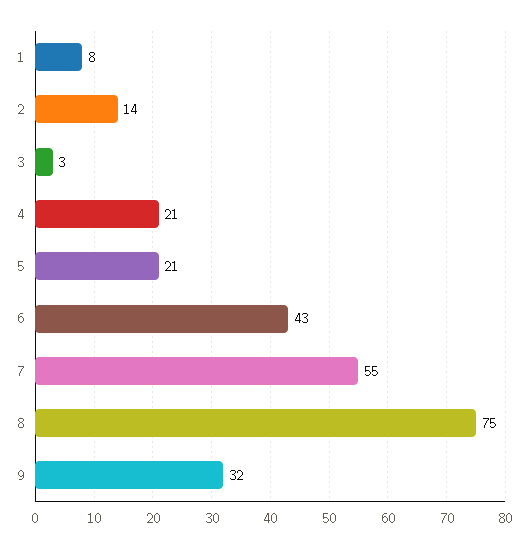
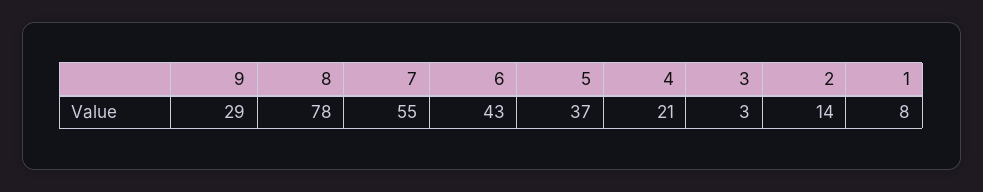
  {
    "1": 8,
    "2": 14,
    "3": 3,
    "4": 21,
-   "5": 21,
+   "5": 37,
    "6": 43,
    "7": 55,
-   "8": 75,
+   "8": 78,
-   "9": 32
+   "9": 29
  }

